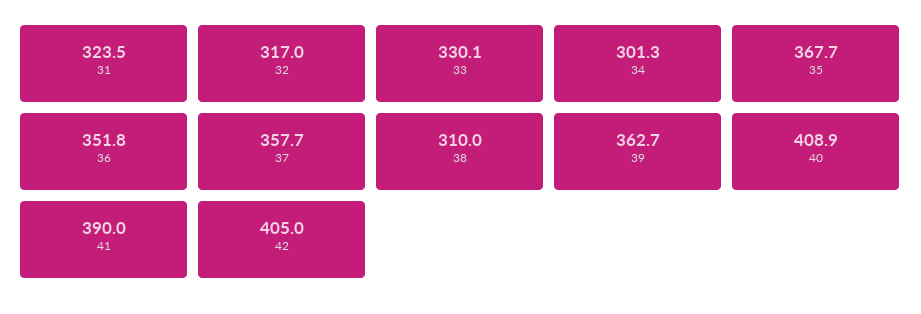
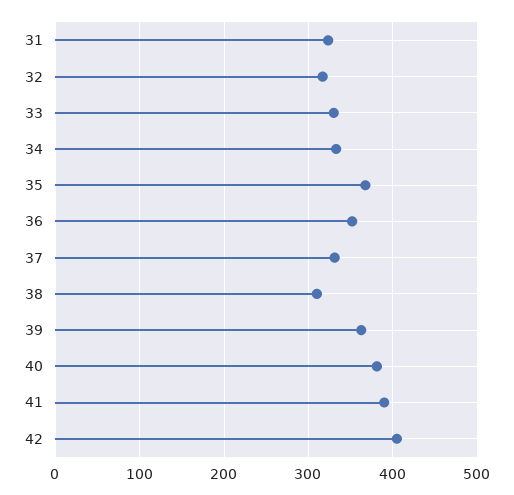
  {
    "31": 323.5,
    "32": 317,
    "33": 330.1,
-   "34": 301.3,
+   "34": 330,
    "35": 367.7,
    "36": 351.8,
-   "37": 357.7,
+   "37": 330,
    "38": 310,
    "39": 362.7,
-   "40": 408.9,
+   "40": 380,
    "41": 390,
    "42": 405
  }

